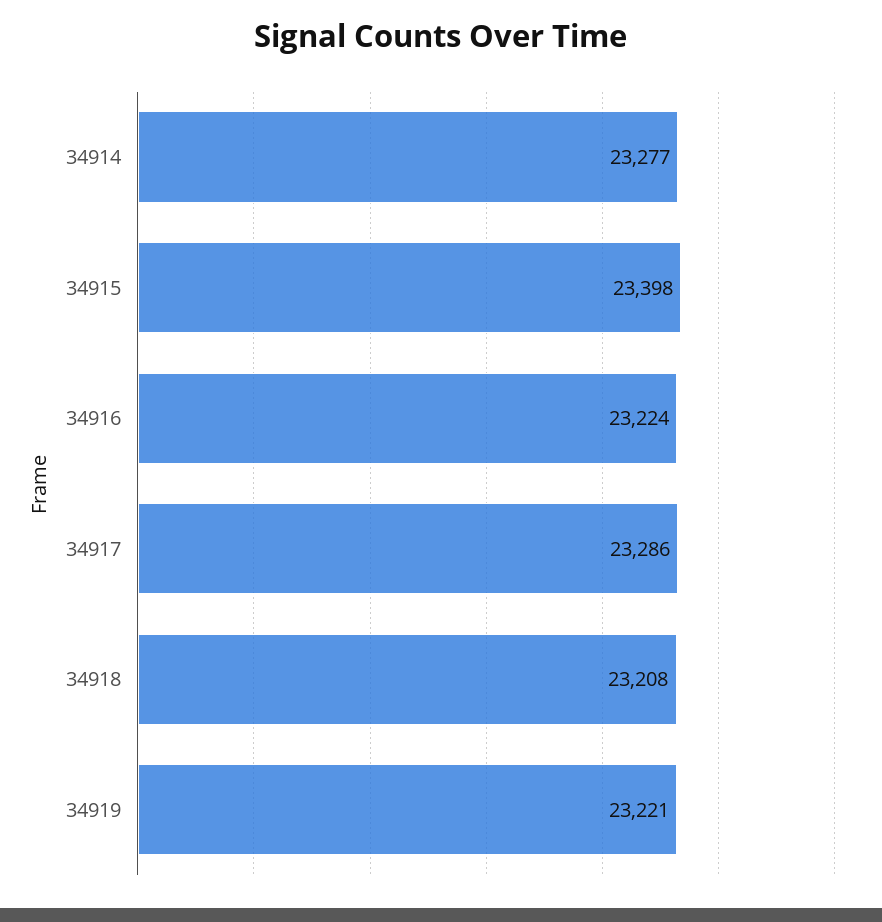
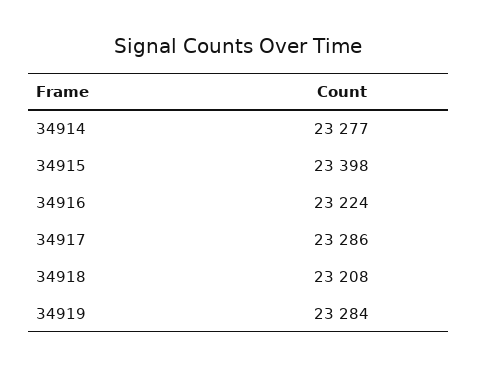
  {
    "34914": 23277,
    "34915": 23398,
    "34916": 23224,
    "34917": 23286,
    "34918": 23208,
-   "34919": 23221
+   "34919": 23284
  }

